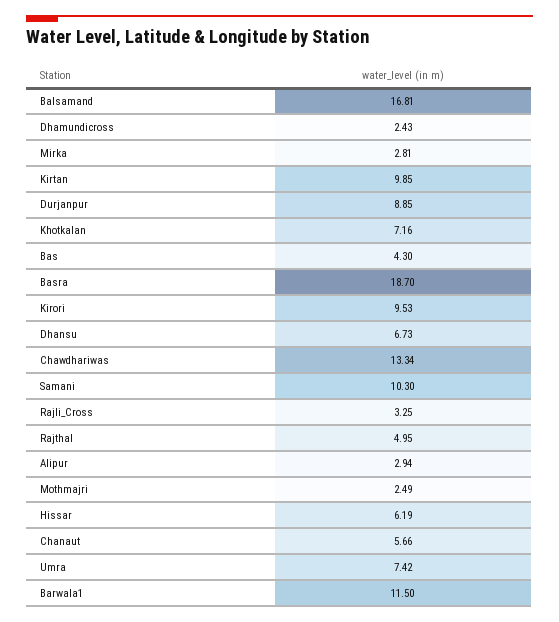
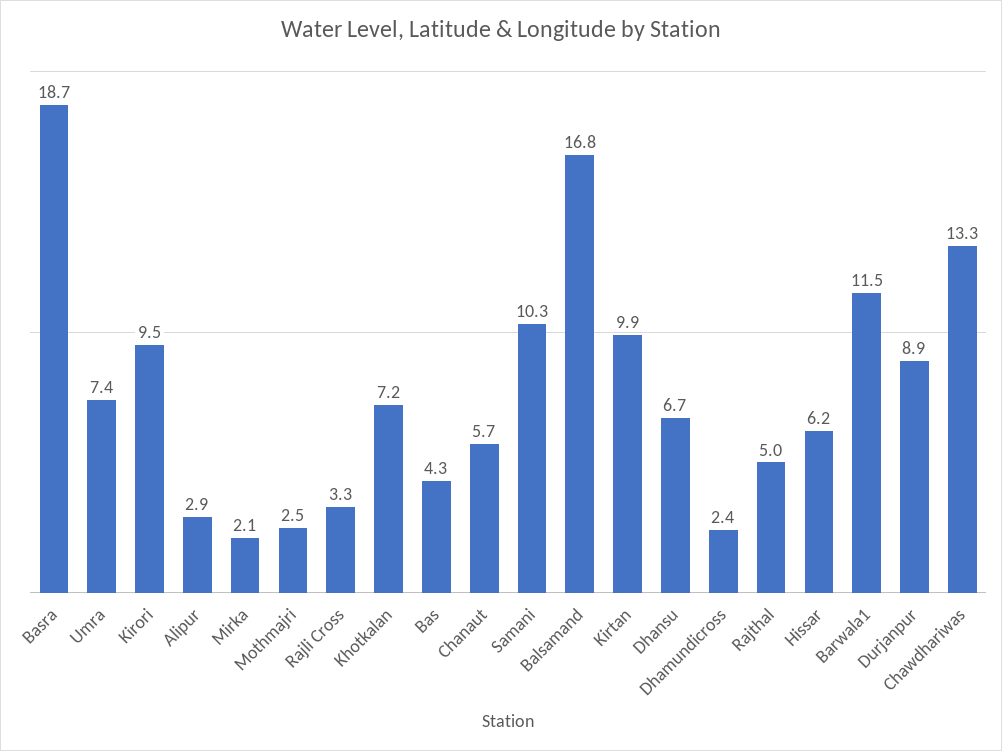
  {
    "Balsamand": 16.81,
    "Dhamundicross": 2.43,
-   "Mirka": 2.81,
+   "Mirka": 2.1,
    "Kirtan": 9.85,
    "Durjanpur": 8.85,
    "Khotkalan": 7.16,
    "Bas": 4.3,
    "Basra": 18.7,
    "Kirori": 9.53,
    "Dhansu": 6.73,
    "Chawdhariwas": 13.34,
    "Samani": 10.3,
    "Rajli_Cross": 3.25,
    "Rajthal": 4.95,
    "Alipur": 2.94,
    "Mothmajri": 2.49,
    "Hissar": 6.19,
    "Chanaut": 5.66,
    "Umra": 7.42,
    "Barwala1": 11.5
  }

